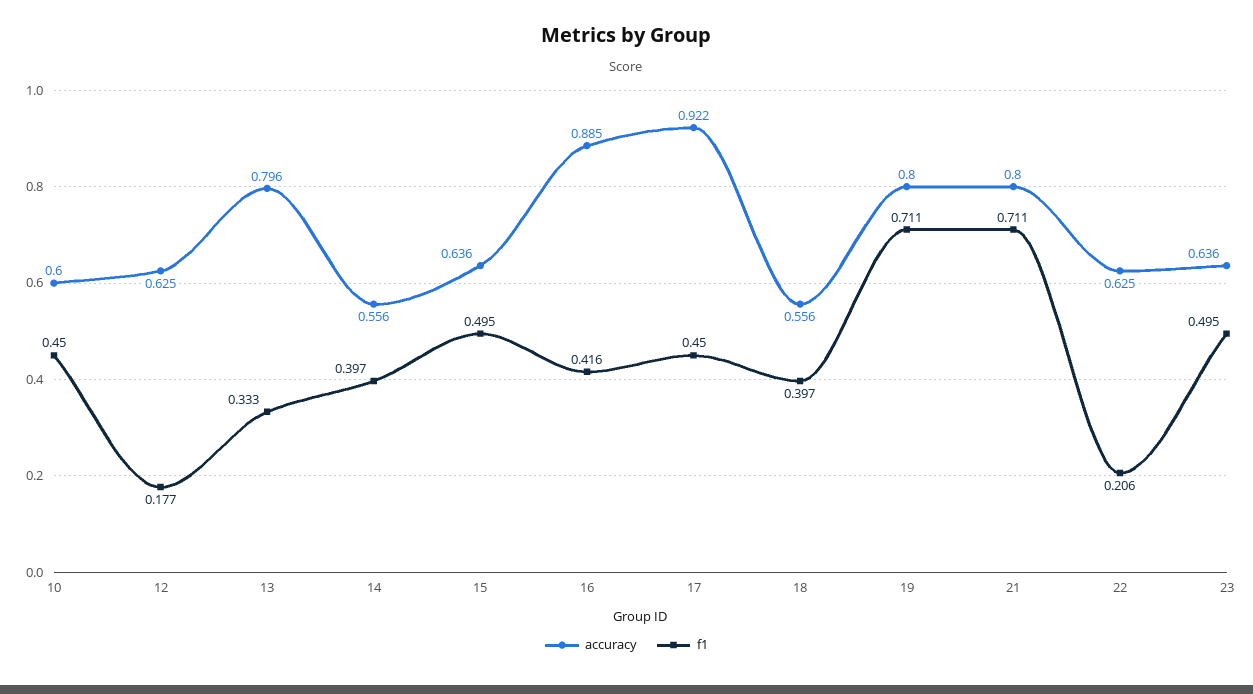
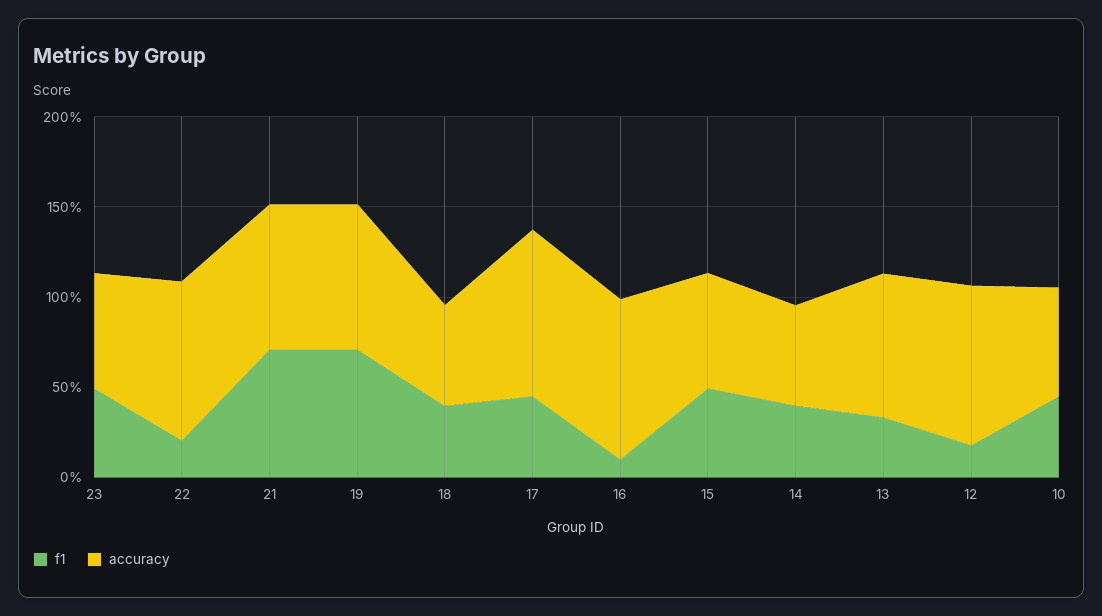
  {
    "accuracy": {
      "10": 0.6,
-     "12": 0.625,
+     "12": 0.9,
      "13": 0.796,
      "14": 0.556,
      "15": 0.636,
      "16": 0.885,
      "17": 0.922,
      "18": 0.556,
      "19": 0.8,
      "21": 0.8,
-     "22": 0.625,
+     "22": 0.9,
      "23": 0.636
    },
    "f1": {
      "10": 0.45,
      "12": 0.177,
      "13": 0.333,
      "14": 0.397,
      "15": 0.495,
-     "16": 0.416,
+     "16": 0.1,
      "17": 0.45,
      "18": 0.397,
      "19": 0.711,
      "21": 0.711,
      "22": 0.206,
      "23": 0.495
    }
  }

